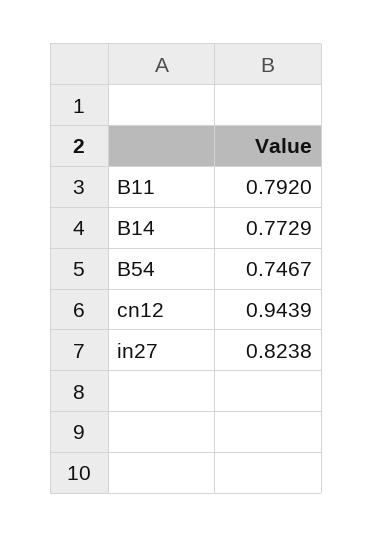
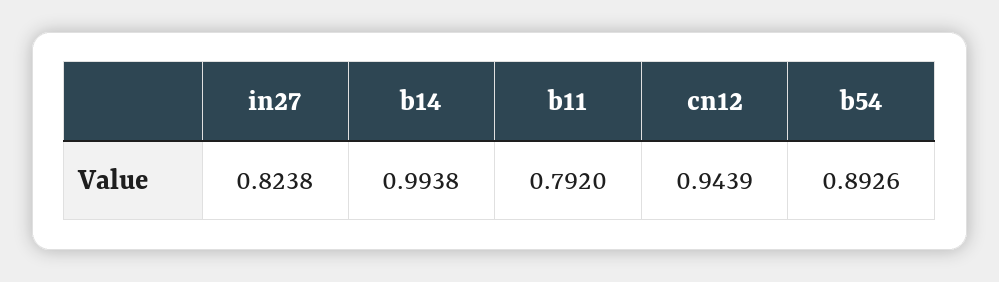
  {
    "B11": 0.792,
-   "B14": 0.7729,
+   "B14": 0.9938,
-   "B54": 0.7467,
+   "B54": 0.8926,
    "cn12": 0.9439,
    "in27": 0.8238
  }

